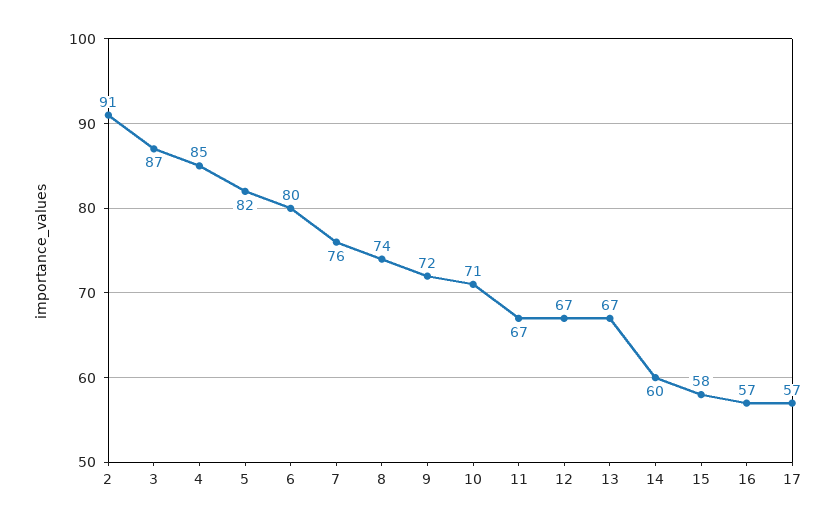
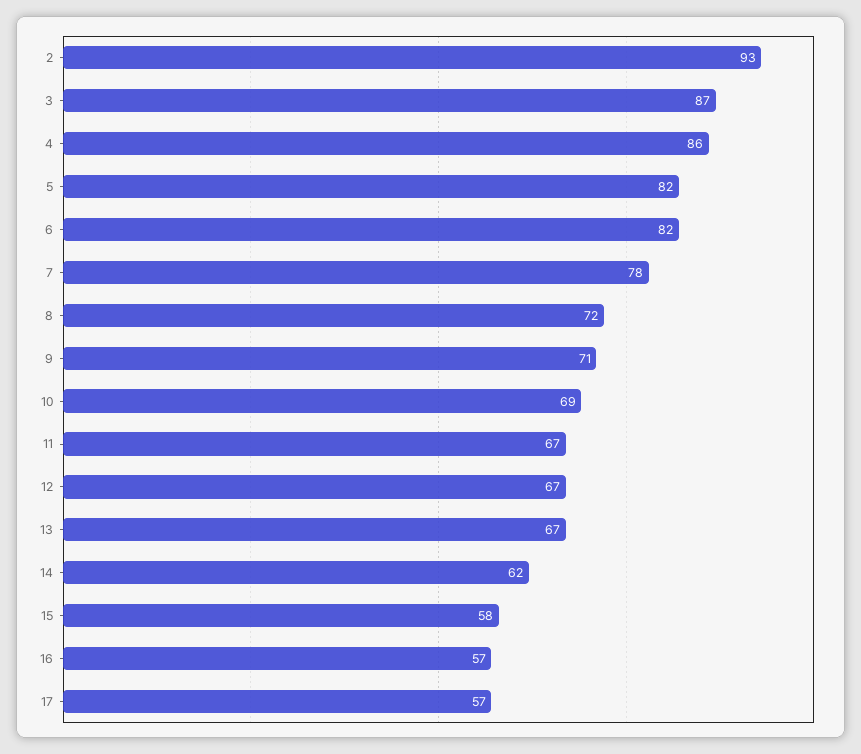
  {
-   "2": 91,
+   "2": 93,
    "3": 87,
-   "4": 85,
+   "4": 86,
    "5": 82,
-   "6": 80,
+   "6": 82,
-   "7": 76,
+   "7": 78,
-   "8": 74,
+   "8": 72,
-   "9": 72,
+   "9": 71,
-   "10": 71,
+   "10": 69,
    "11": 67,
    "12": 67,
    "13": 67,
-   "14": 60,
+   "14": 62,
    "15": 58,
    "16": 57,
    "17": 57
  }

